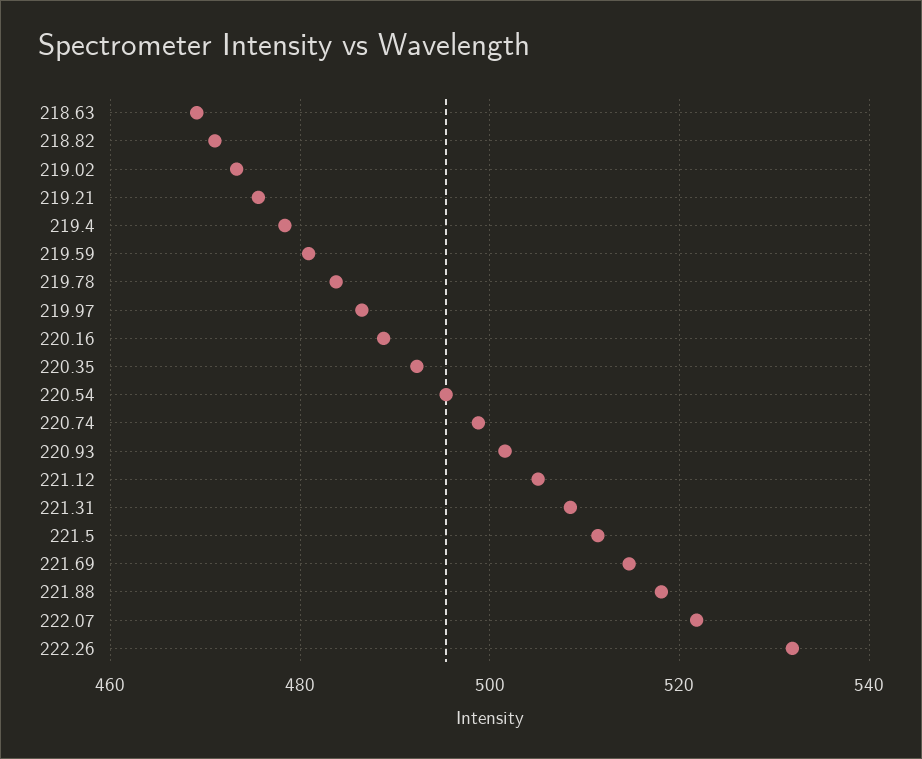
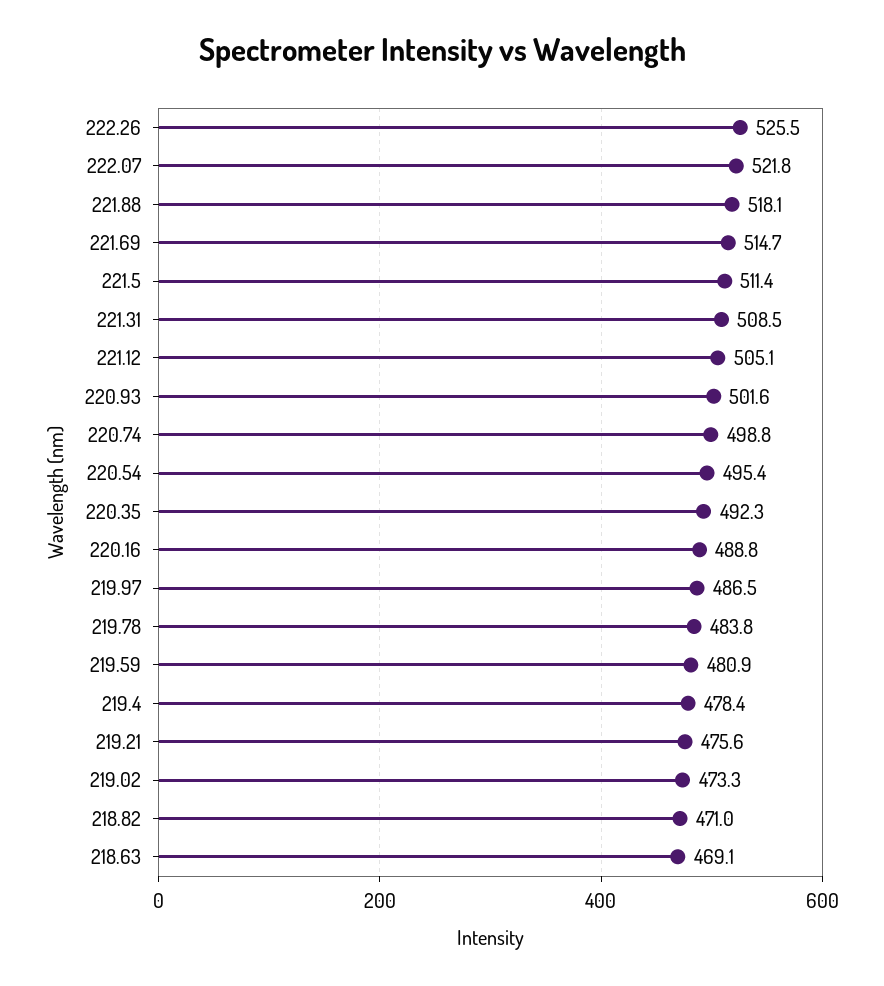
  {
    "218.63": 469.1,
    "218.82": 471,
    "219.02": 473.3,
    "219.21": 475.6,
    "219.4": 478.4,
    "219.59": 480.9,
    "219.78": 483.8,
    "219.97": 486.5,
    "220.16": 488.8,
    "220.35": 492.3,
    "220.54": 495.4,
    "220.74": 498.8,
    "220.93": 501.6,
    "221.12": 505.1,
    "221.31": 508.5,
    "221.5": 511.4,
    "221.69": 514.7,
    "221.88": 518.1,
    "222.07": 521.8,
-   "222.26": 532
+   "222.26": 525.5
  }

